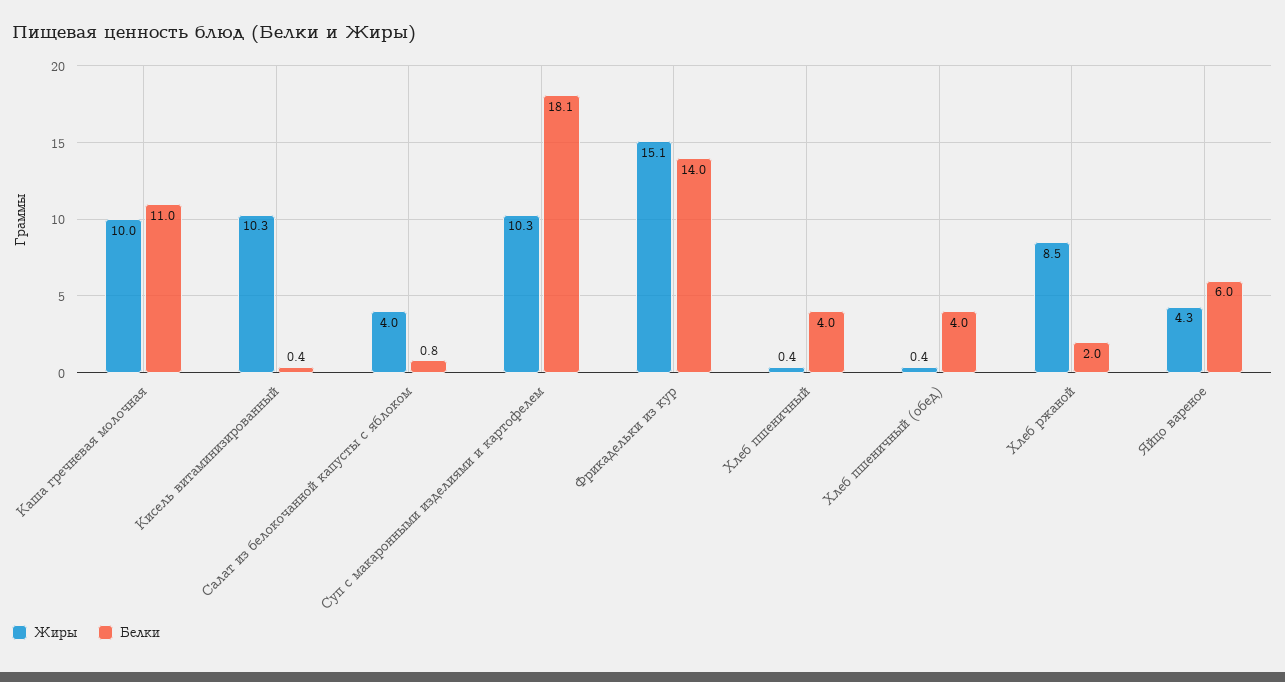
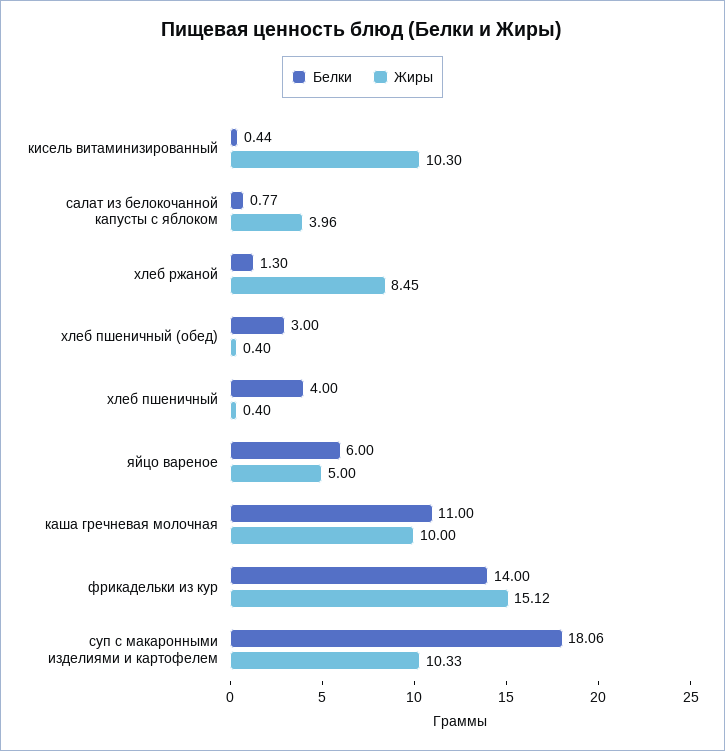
  {
    "Жиры": {
      "Каша гречневая молочная": 10,
      "Кисель витаминизированный": 10.3,
      "Салат из белокочанной капусты с яблоком": 3.96,
      "Суп с макаронными изделиями и картофелем": 10.33,
      "Фрикадельки из кур": 15.12,
      "Хлеб пшеничный": 0.4,
      "Хлеб пшеничный (обед)": 0.4,
      "Хлеб ржаной": 8.45,
-     "Яйцо вареное": 4.3
+     "Яйцо вареное": 5
    },
    "Белки": {
      "Каша гречневая молочная": 11,
      "Кисель витаминизированный": 0.44,
      "Салат из белокочанной капусты с яблоком": 0.77,
      "Суп с макаронными изделиями и картофелем": 18.06,
      "Фрикадельки из кур": 14,
      "Хлеб пшеничный": 4,
-     "Хлеб пшеничный (обед)": 4,
+     "Хлеб пшеничный (обед)": 3,
-     "Хлеб ржаной": 2,
+     "Хлеб ржаной": 1.3,
      "Яйцо вареное": 6
    }
  }

